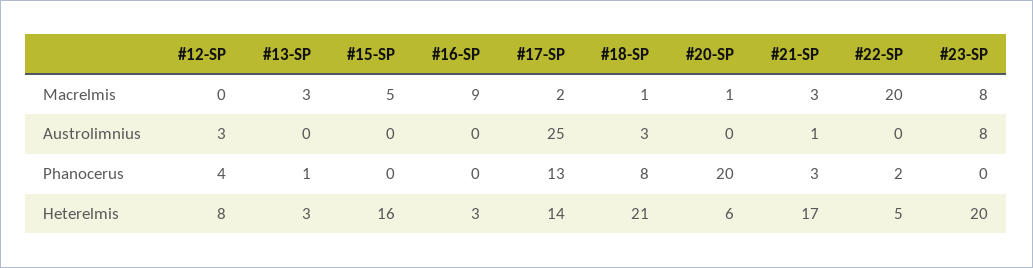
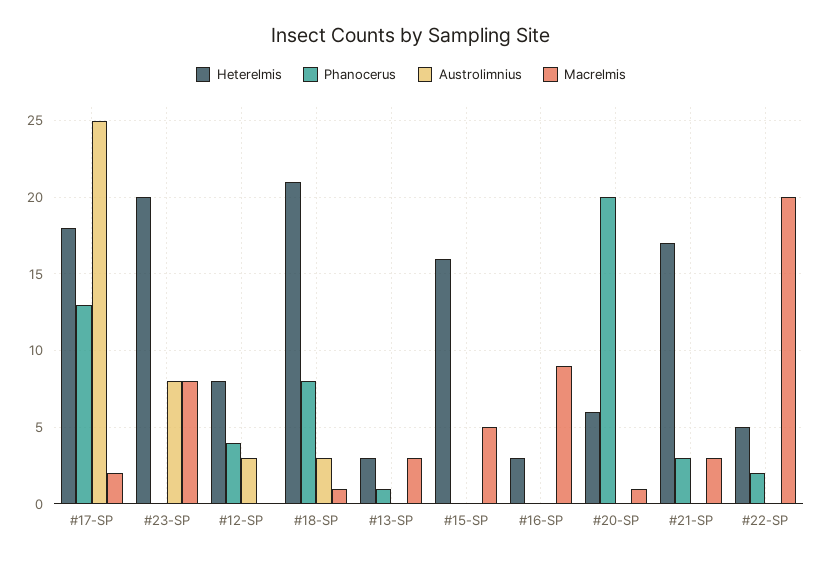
  {
    "Macrelmis": {
      "#12-SP": 0,
      "#13-SP": 3,
      "#15-SP": 5,
      "#16-SP": 9,
      "#17-SP": 2,
      "#18-SP": 1,
      "#20-SP": 1,
      "#21-SP": 3,
      "#22-SP": 20,
      "#23-SP": 8
    },
    "Austrolimnius": {
      "#12-SP": 3,
      "#13-SP": 0,
      "#15-SP": 0,
      "#16-SP": 0,
      "#17-SP": 25,
      "#18-SP": 3,
      "#20-SP": 0,
-     "#21-SP": 1,
+     "#21-SP": 0,
      "#22-SP": 0,
      "#23-SP": 8
    },
    "Phanocerus": {
      "#12-SP": 4,
      "#13-SP": 1,
      "#15-SP": 0,
      "#16-SP": 0,
      "#17-SP": 13,
      "#18-SP": 8,
      "#20-SP": 20,
      "#21-SP": 3,
      "#22-SP": 2,
      "#23-SP": 0
    },
    "Heterelmis": {
      "#12-SP": 8,
      "#13-SP": 3,
      "#15-SP": 16,
      "#16-SP": 3,
-     "#17-SP": 14,
+     "#17-SP": 18,
      "#18-SP": 21,
      "#20-SP": 6,
      "#21-SP": 17,
      "#22-SP": 5,
      "#23-SP": 20
    }
  }

